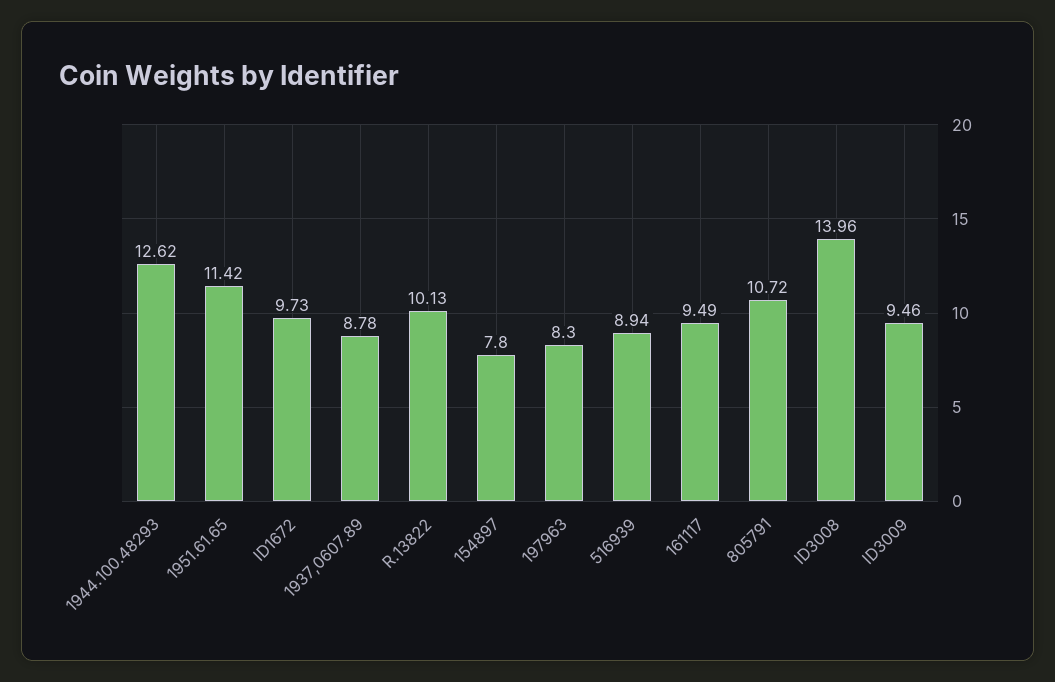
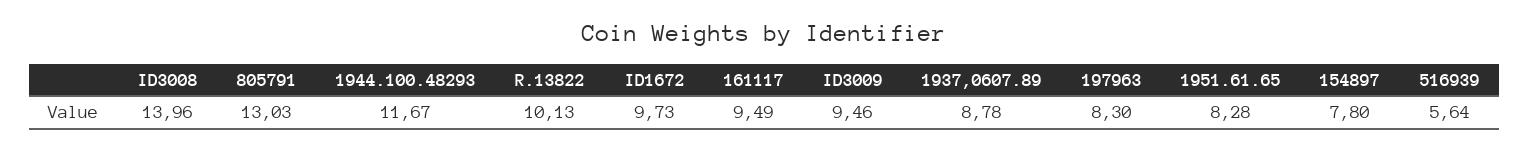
  {
-   "1944.100.48293": 12.62,
+   "1944.100.48293": 11.67,
-   "1951.61.65": 11.42,
+   "1951.61.65": 8.28,
    "ID1672": 9.73,
    "1937,0607.89": 8.78,
    "R.13822": 10.13,
    "154897": 7.8,
    "197963": 8.3,
-   "516939": 8.94,
+   "516939": 5.64,
    "161117": 9.49,
-   "805791": 10.72,
+   "805791": 13.03,
    "ID3008": 13.96,
    "ID3009": 9.46
  }

